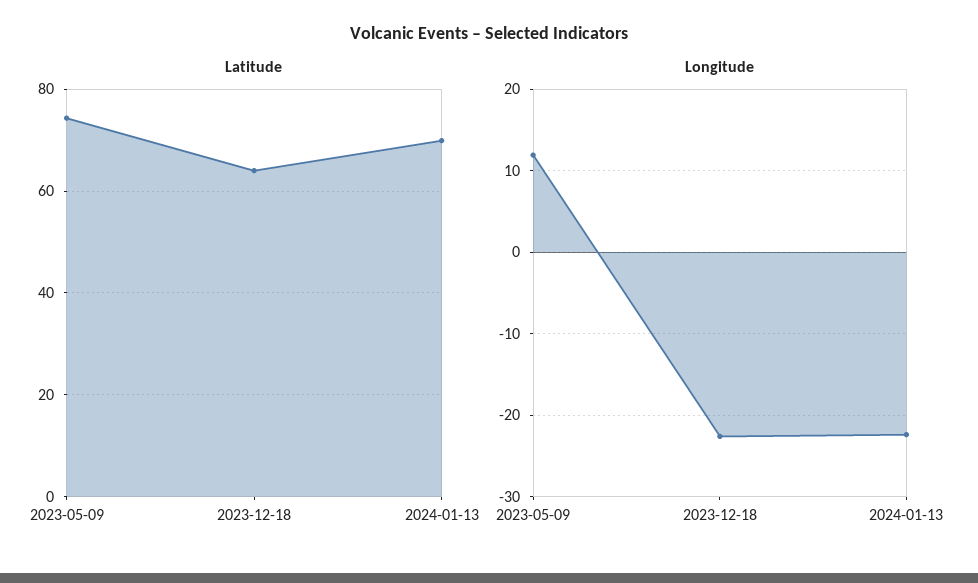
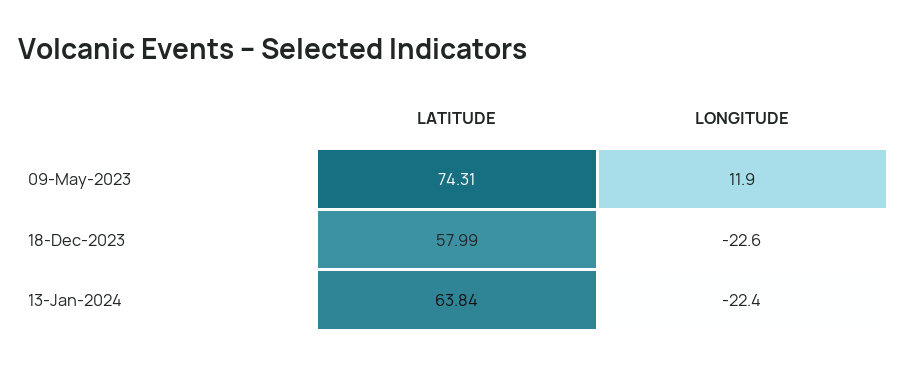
  {
    "Latitude": {
      "2023-05-09": 74.31,
-     "2023-12-18": 64,
+     "2023-12-18": 57.99,
-     "2024-01-13": 70
+     "2024-01-13": 63.84
    },
    "Longitude": {
      "2023-05-09": 11.9,
      "2023-12-18": -22.6,
      "2024-01-13": -22.4
    }
  }

